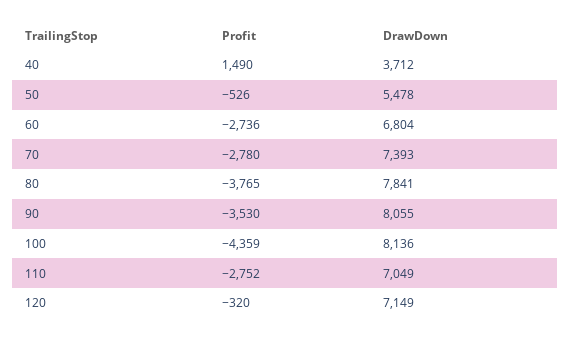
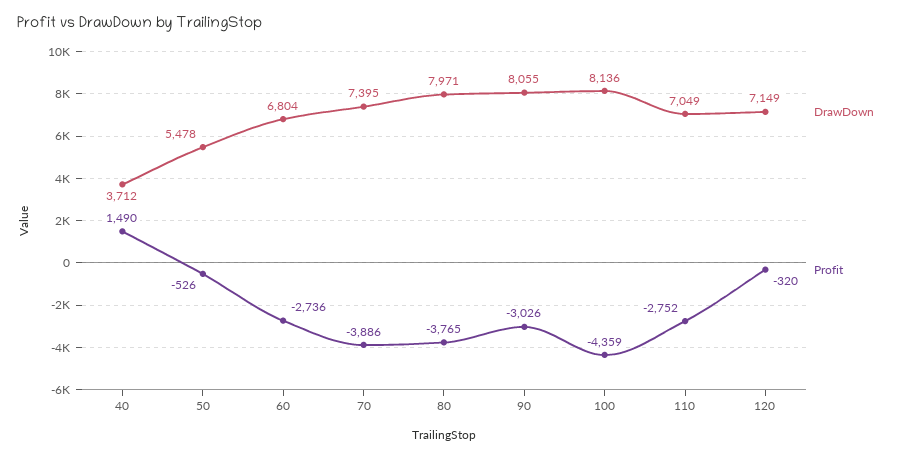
  {
    "Profit": {
      "40": 1490,
      "50": -526,
      "60": -2736,
-     "70": -2780,
+     "70": -3886,
      "80": -3765,
-     "90": -3530,
+     "90": -3026,
      "100": -4359,
      "110": -2752,
      "120": -320
    },
    "DrawDown": {
      "40": 3712,
      "50": 5478,
      "60": 6804,
-     "70": 7393,
+     "70": 7395,
-     "80": 7841,
+     "80": 7971,
      "90": 8055,
      "100": 8136,
      "110": 7049,
      "120": 7149
    }
  }

